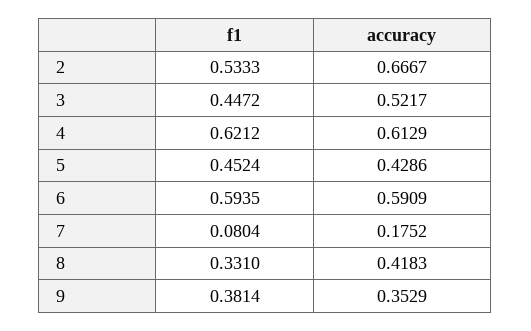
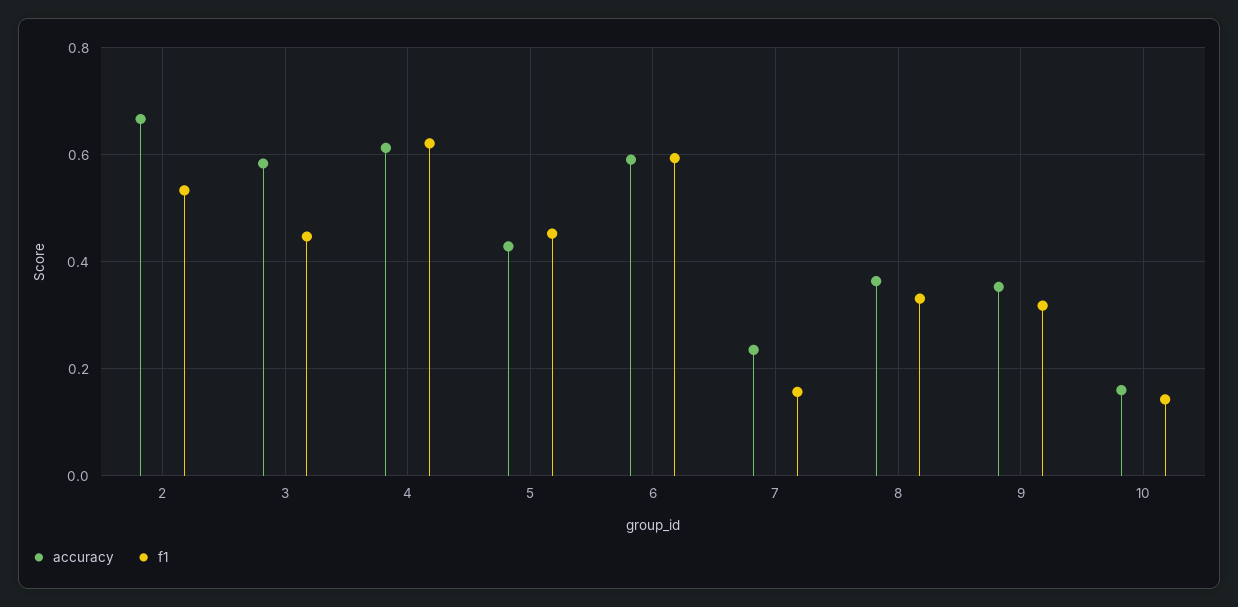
  {
    "f1": {
      "2": 0.5333,
      "3": 0.4472,
      "4": 0.6212,
      "5": 0.4524,
      "6": 0.5935,
-     "7": 0.0804,
+     "7": 0.16,
      "8": 0.331,
-     "9": 0.3814
+     "9": 0.32,
+     "10": 0.14
    },
    "accuracy": {
      "2": 0.6667,
-     "3": 0.5217,
+     "3": 0.58,
      "4": 0.6129,
      "5": 0.4286,
      "6": 0.5909,
-     "7": 0.1752,
+     "7": 0.24,
-     "8": 0.4183,
+     "8": 0.36,
-     "9": 0.3529
+     "9": 0.3529,
+     "10": 0.16
    }
  }

